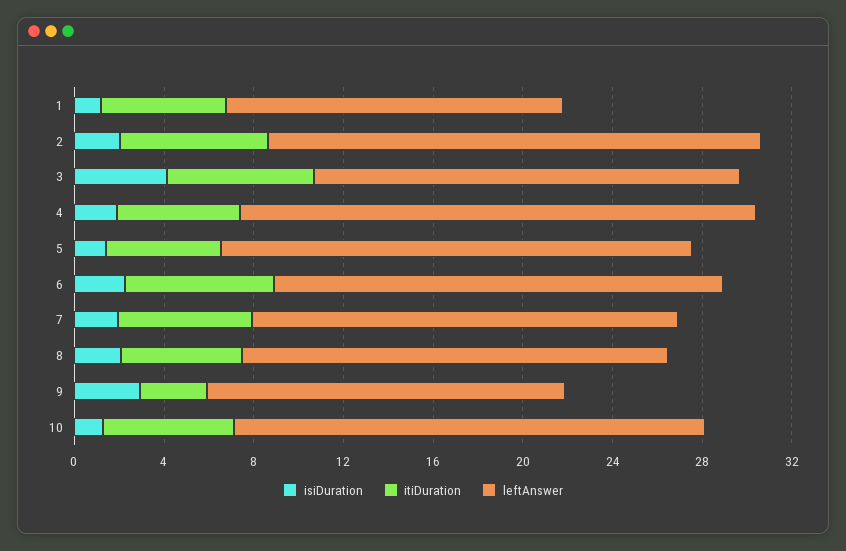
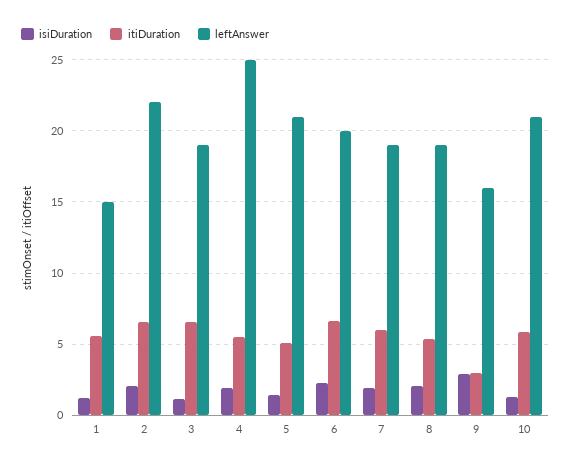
  {
    "isiDuration": {
      "1": 1,
      "2": 2,
-     "3": 4,
+     "3": 1,
      "4": 2,
      "5": 1.5,
      "6": 2.5,
      "7": 2,
      "8": 2,
      "9": 3,
      "10": 1.5
    },
    "itiDuration": {
      "1": 5.5,
      "2": 6.5,
      "3": 6.5,
      "4": 5.5,
      "5": 5,
      "6": 6.5,
      "7": 6,
      "8": 5.5,
      "9": 3,
      "10": 6
    },
    "leftAnswer": {
      "1": 15,
      "2": 22,
      "3": 19,
-     "4": 23,
+     "4": 25,
      "5": 21,
      "6": 20,
      "7": 19,
      "8": 19,
      "9": 16,
      "10": 21
    }
  }

